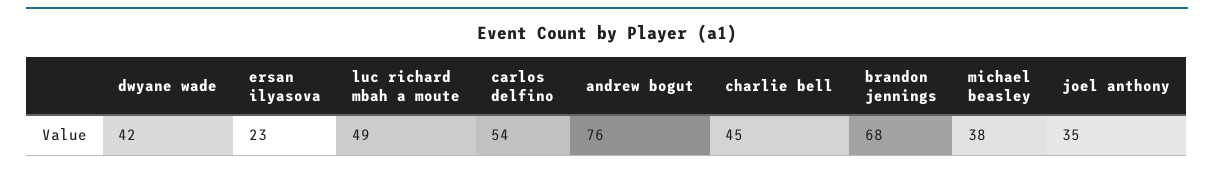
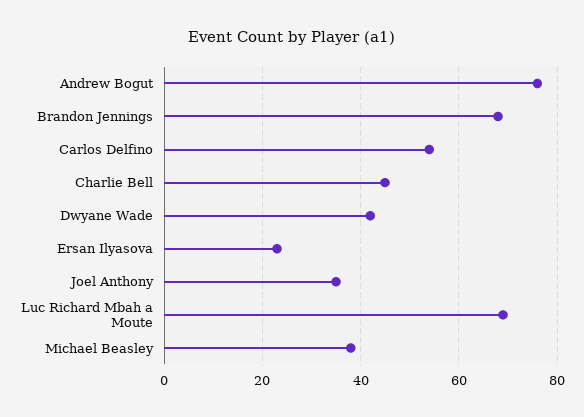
  {
    "dwyane wade": 42,
    "ersan ilyasova": 23,
-   "luc richard mbah a moute": 49,
+   "luc richard mbah a moute": 70,
    "carlos delfino": 54,
    "andrew bogut": 76,
    "charlie bell": 45,
    "brandon jennings": 68,
    "michael beasley": 38,
    "joel anthony": 35
  }

